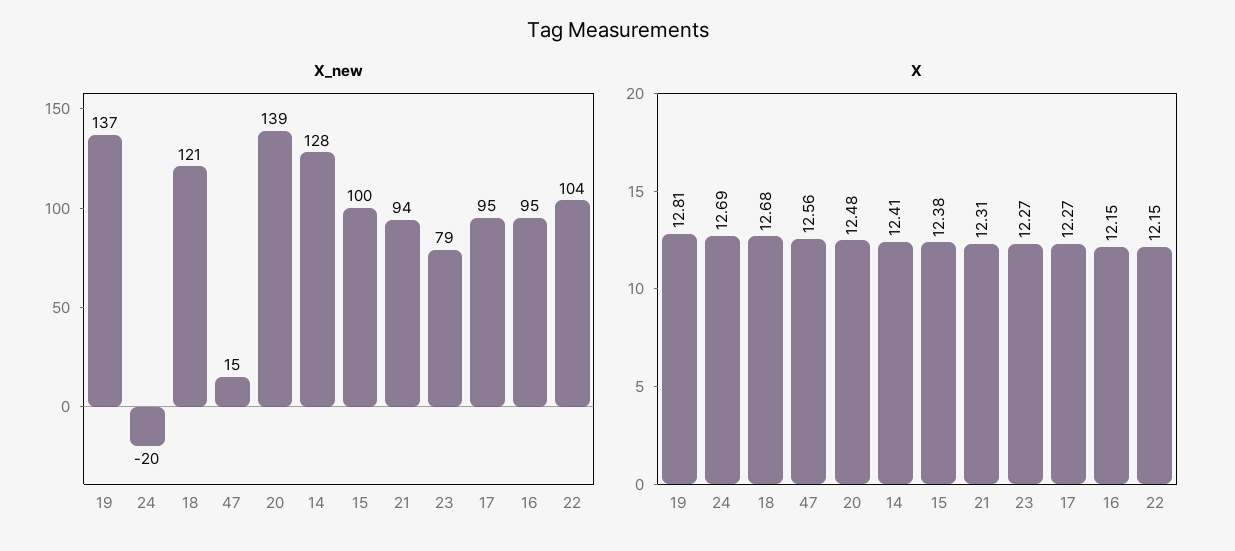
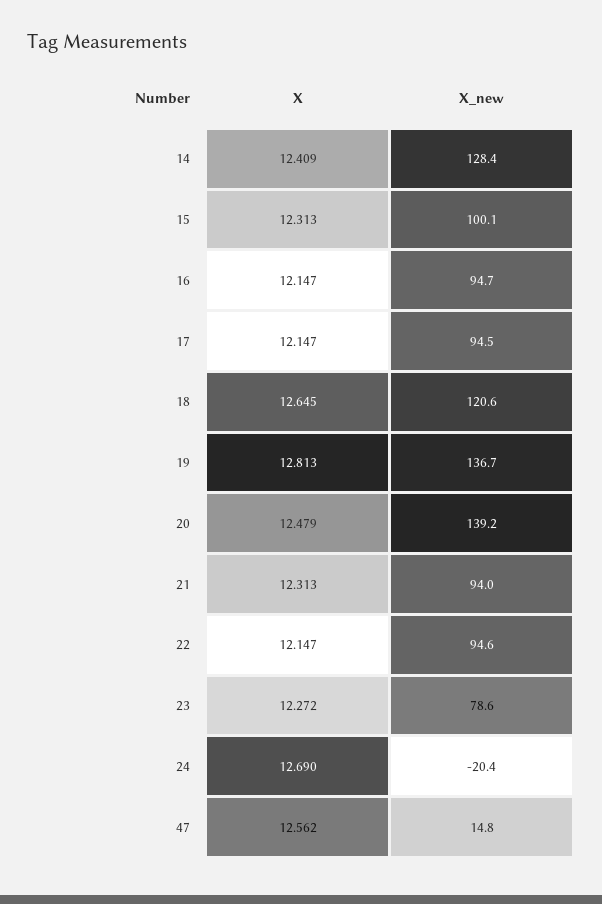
  {
    "X_new": {
      "19": 136.7,
      "24": -20.4,
      "18": 120.6,
      "47": 14.8,
      "20": 139.2,
      "14": 128.4,
      "15": 100.1,
      "21": 94,
      "23": 78.6,
      "17": 94.5,
      "16": 94.7,
-     "22": 104
+     "22": 94.6
    },
    "X": {
      "19": 12.813,
      "24": 12.69,
-     "18": 12.68,
+     "18": 12.645,
      "47": 12.562,
      "20": 12.479,
      "14": 12.409,
-     "15": 12.38,
+     "15": 12.313,
      "21": 12.313,
      "23": 12.272,
-     "17": 12.27,
+     "17": 12.147,
      "16": 12.147,
      "22": 12.147
    }
  }

